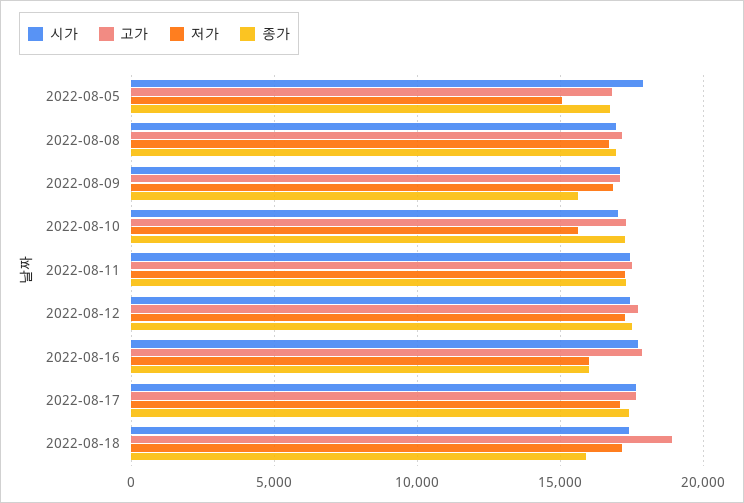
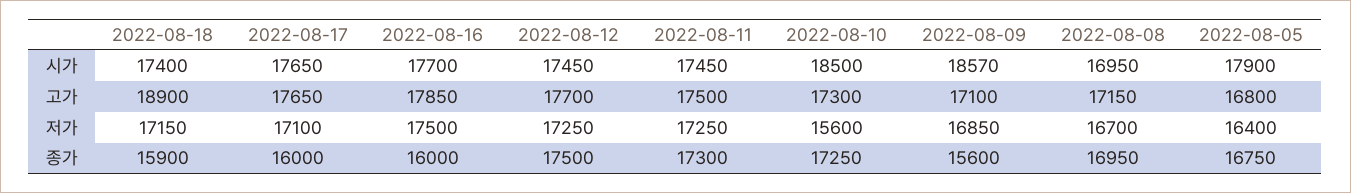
  {
    "시가": {
      "2022-08-05": 17900,
      "2022-08-08": 16950,
-     "2022-08-09": 17000,
+     "2022-08-09": 18570,
-     "2022-08-10": 17000,
+     "2022-08-10": 18500,
      "2022-08-11": 17450,
      "2022-08-12": 17450,
      "2022-08-16": 17700,
      "2022-08-17": 17650,
      "2022-08-18": 17400
    },
    "고가": {
      "2022-08-05": 16800,
      "2022-08-08": 17150,
      "2022-08-09": 17100,
      "2022-08-10": 17300,
      "2022-08-11": 17500,
      "2022-08-12": 17700,
      "2022-08-16": 17850,
      "2022-08-17": 17650,
      "2022-08-18": 18900
    },
    "저가": {
-     "2022-08-05": 15000,
+     "2022-08-05": 16400,
      "2022-08-08": 16700,
      "2022-08-09": 16850,
      "2022-08-10": 15600,
      "2022-08-11": 17250,
      "2022-08-12": 17250,
-     "2022-08-16": 16000,
+     "2022-08-16": 17500,
      "2022-08-17": 17100,
      "2022-08-18": 17150
    },
    "종가": {
      "2022-08-05": 16750,
      "2022-08-08": 16950,
      "2022-08-09": 15600,
      "2022-08-10": 17250,
      "2022-08-11": 17300,
      "2022-08-12": 17500,
      "2022-08-16": 16000,
-     "2022-08-17": 17500,
+     "2022-08-17": 16000,
      "2022-08-18": 15900
    }
  }

